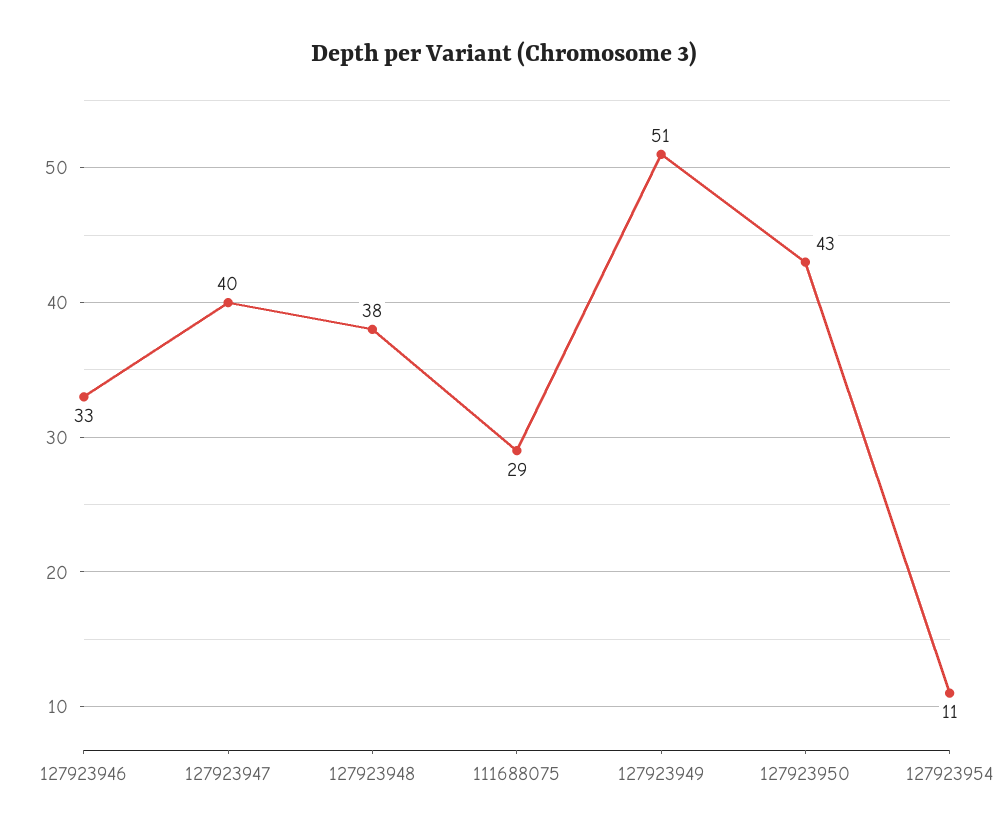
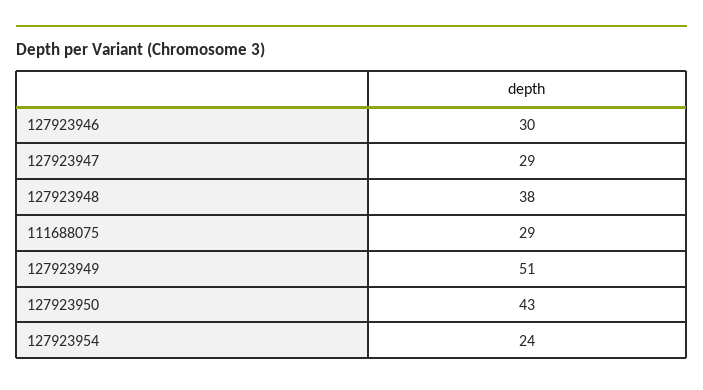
  {
-   "127923946": 33,
+   "127923946": 30,
-   "127923947": 40,
+   "127923947": 29,
    "127923948": 38,
    "111688075": 29,
    "127923949": 51,
    "127923950": 43,
-   "127923954": 11
+   "127923954": 24
  }

